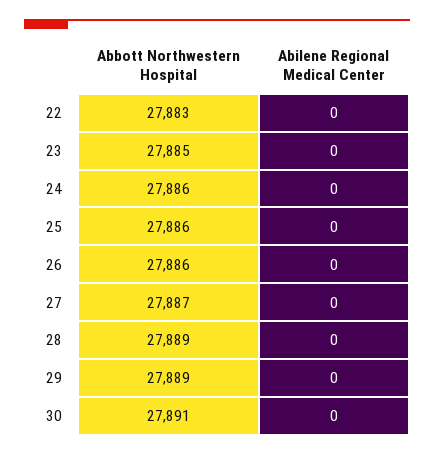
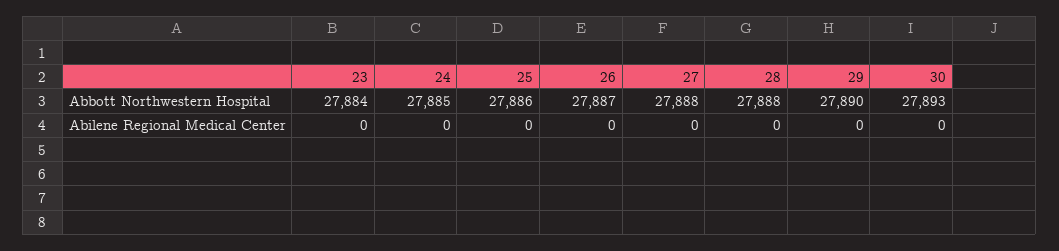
  {
    "Abbott Northwestern Hospital": {
-     "22": 27883,
-     "23": 27885,
+     "23": 27884,
-     "24": 27886,
+     "24": 27885,
      "25": 27886,
-     "26": 27886,
+     "26": 27887,
-     "27": 27887,
+     "27": 27888,
-     "28": 27889,
+     "28": 27888,
-     "29": 27889,
+     "29": 27890,
-     "30": 27891
+     "30": 27893
    },
    "Abilene Regional Medical Center": {
-     "22": 0,
      "23": 0,
      "24": 0,
      "25": 0,
      "26": 0,
      "27": 0,
      "28": 0,
      "29": 0,
      "30": 0
    }
  }

